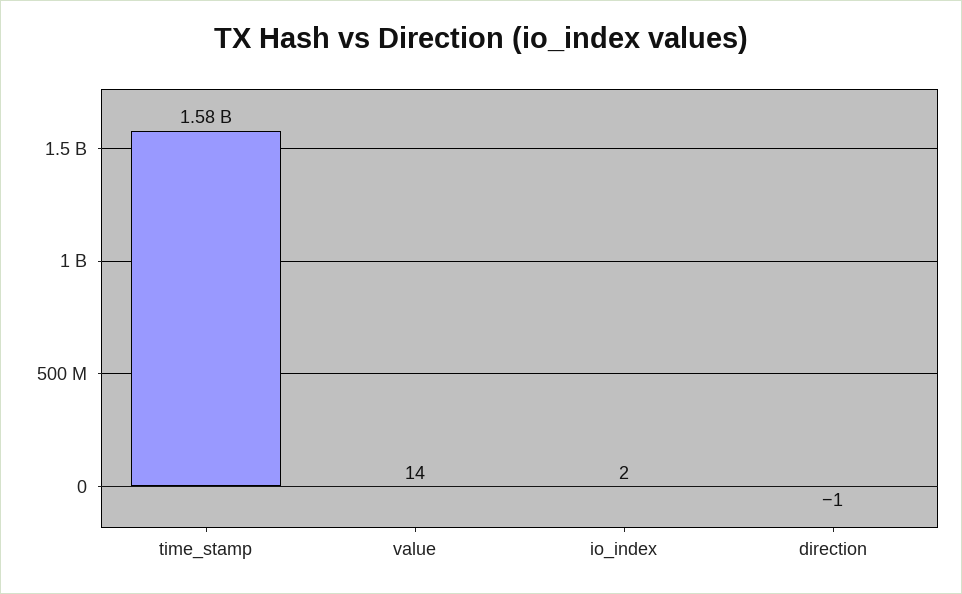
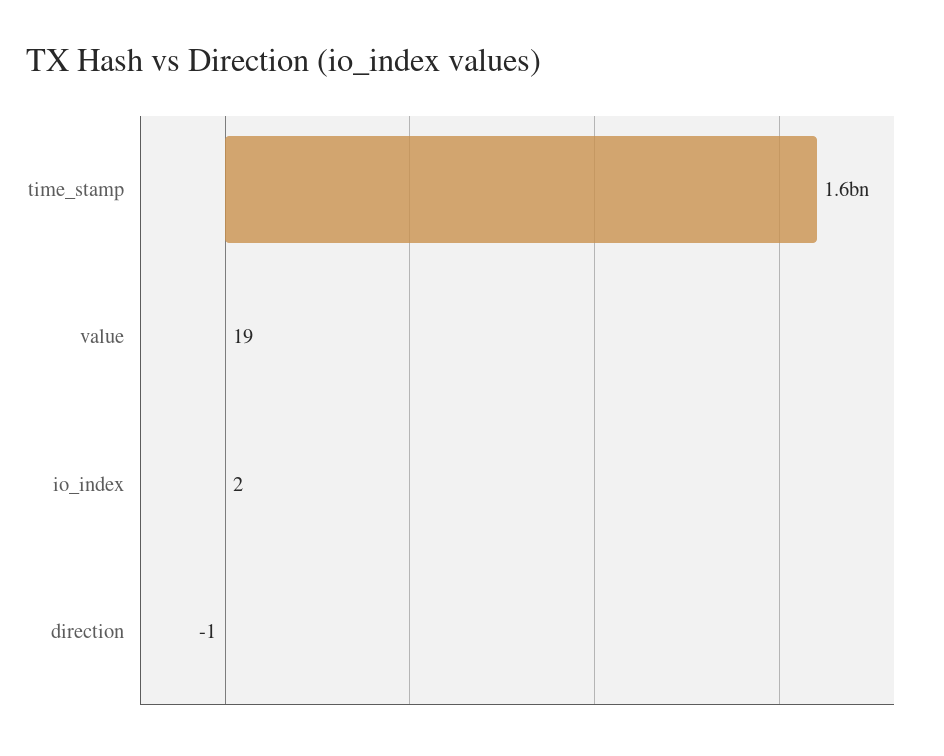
  {
    "time_stamp": 1580000000,
-   "value": 14,
+   "value": 19,
    "io_index": 2,
    "direction": -1
  }

